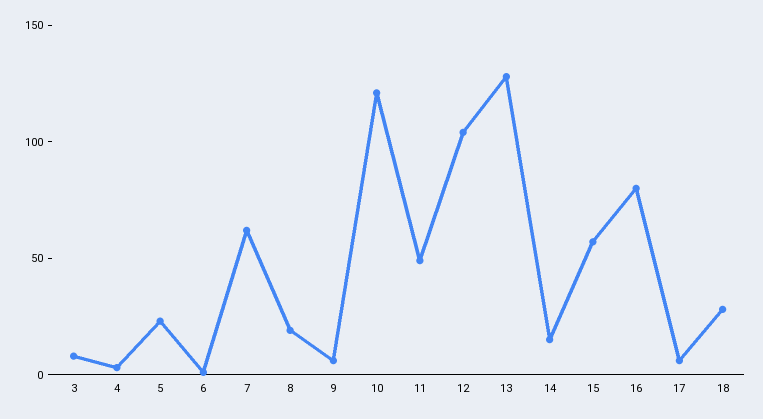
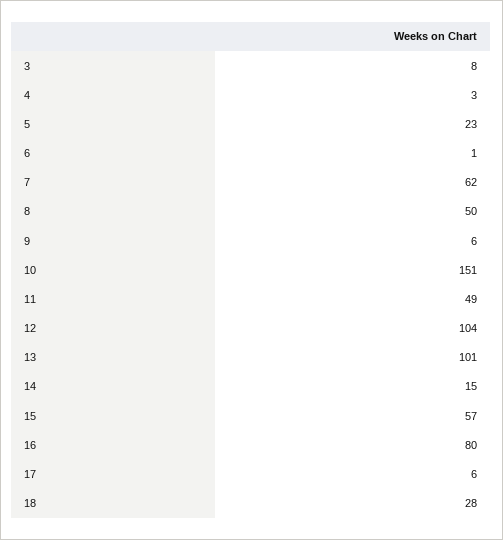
  {
    "3": 8,
    "4": 3,
    "5": 23,
    "6": 1,
    "7": 62,
-   "8": 20,
+   "8": 50,
    "9": 6,
-   "10": 120,
+   "10": 151,
    "11": 49,
    "12": 104,
-   "13": 130,
+   "13": 101,
    "14": 15,
    "15": 57,
    "16": 80,
    "17": 6,
    "18": 28
  }

